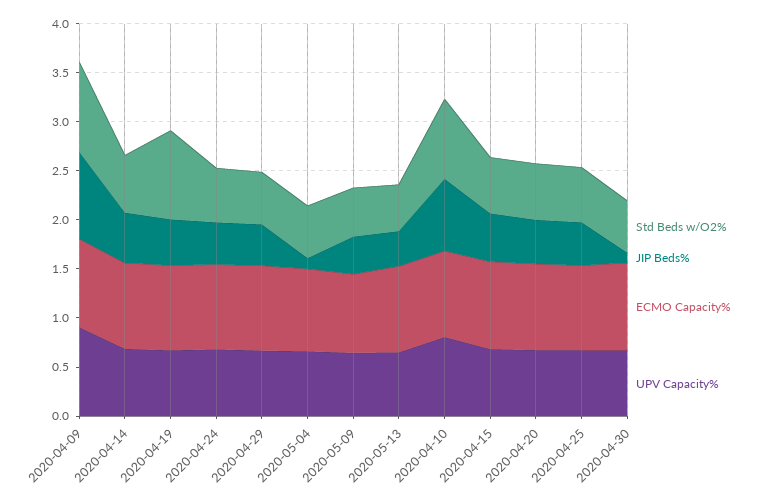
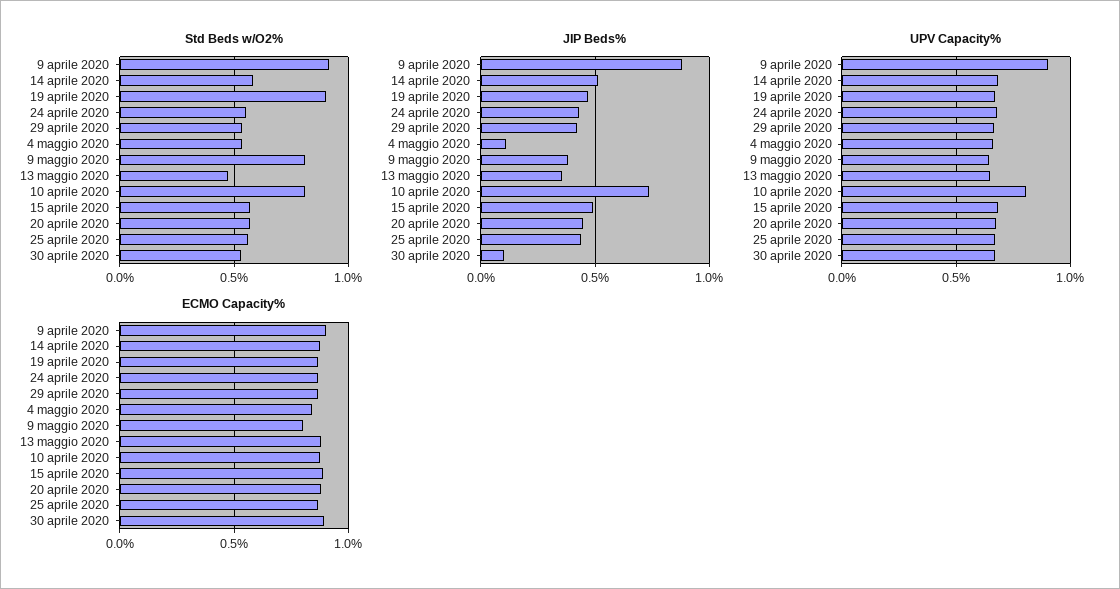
  {
    "Std Beds w/O2%": {
      "2020-04-09": 0.9,
      "2020-04-14": 0.6,
      "2020-04-19": 0.9,
      "2020-04-24": 0.55,
      "2020-04-29": 0.55,
      "2020-05-04": 0.55,
-     "2020-05-09": 0.5,
+     "2020-05-09": 0.8,
      "2020-05-13": 0.5,
      "2020-04-10": 0.8,
      "2020-04-15": 0.55,
      "2020-04-20": 0.55,
      "2020-04-25": 0.55,
      "2020-04-30": 0.55
    },
    "JIP Beds%": {
      "2020-04-09": 0.9,
      "2020-04-14": 0.5,
      "2020-04-19": 0.45,
      "2020-04-24": 0.45,
      "2020-04-29": 0.4,
      "2020-05-04": 0.1,
      "2020-05-09": 0.4,
      "2020-05-13": 0.35,
      "2020-04-10": 0.75,
      "2020-04-15": 0.5,
      "2020-04-20": 0.45,
      "2020-04-25": 0.45,
      "2020-04-30": 0.1
    },
    "ECMO Capacity%": {
      "2020-04-09": 0.9,
      "2020-04-14": 0.9,
      "2020-04-19": 0.85,
      "2020-04-24": 0.85,
      "2020-04-29": 0.85,
      "2020-05-04": 0.85,
      "2020-05-09": 0.8,
      "2020-05-13": 0.9,
      "2020-04-10": 0.9,
      "2020-04-15": 0.9,
      "2020-04-20": 0.9,
      "2020-04-25": 0.85,
      "2020-04-30": 0.9
    },
    "UPV Capacity%": {
      "2020-04-09": 0.9,
      "2020-04-14": 0.7,
      "2020-04-19": 0.65,
      "2020-04-24": 0.7,
      "2020-04-29": 0.65,
      "2020-05-04": 0.65,
      "2020-05-09": 0.65,
      "2020-05-13": 0.65,
      "2020-04-10": 0.8,
      "2020-04-15": 0.7,
      "2020-04-20": 0.65,
      "2020-04-25": 0.65,
      "2020-04-30": 0.65
    }
  }

